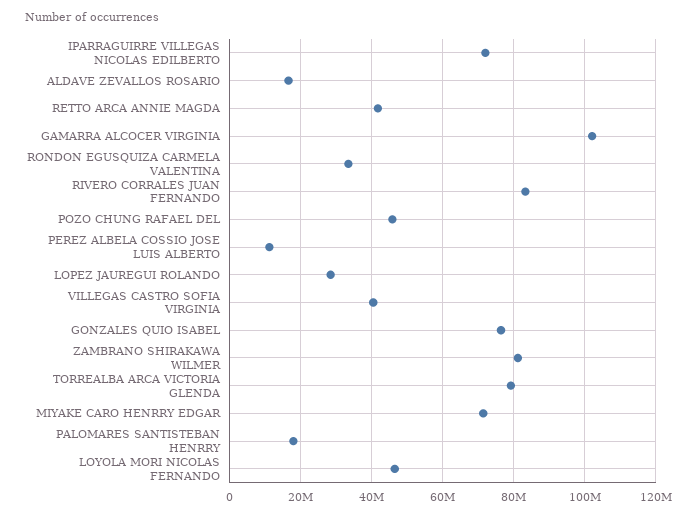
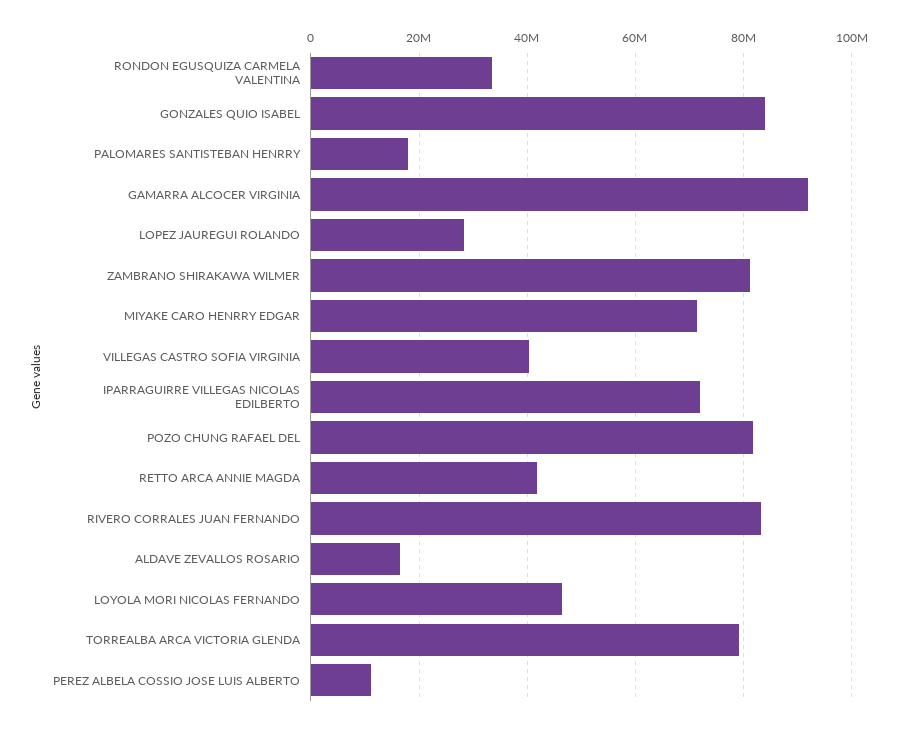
  {
    "IPARRAGUIRRE VILLEGAS NICOLAS EDILBERTO": 72000000,
    "ALDAVE ZEVALLOS ROSARIO": 16000000,
    "RETTO ARCA ANNIE MAGDA": 42000000,
-   "GAMARRA ALCOCER VIRGINIA": 102000000,
+   "GAMARRA ALCOCER VIRGINIA": 92000000,
    "RONDON EGUSQUIZA CARMELA VALENTINA": 34000000,
    "RIVERO CORRALES JUAN FERNANDO": 84000000,
-   "POZO CHUNG RAFAEL DEL": 46000000,
+   "POZO CHUNG RAFAEL DEL": 82000000,
    "PEREZ ALBELA COSSIO JOSE LUIS ALBERTO": 12000000,
    "LOPEZ JAUREGUI ROLANDO": 28000000,
    "VILLEGAS CASTRO SOFIA VIRGINIA": 40000000,
-   "GONZALES QUIO ISABEL": 76000000,
+   "GONZALES QUIO ISABEL": 84000000,
    "ZAMBRANO SHIRAKAWA WILMER": 82000000,
    "TORREALBA ARCA VICTORIA GLENDA": 80000000,
    "MIYAKE CARO HENRRY EDGAR": 72000000,
    "PALOMARES SANTISTEBAN HENRRY": 18000000,
    "LOYOLA MORI NICOLAS FERNANDO": 46000000
  }

